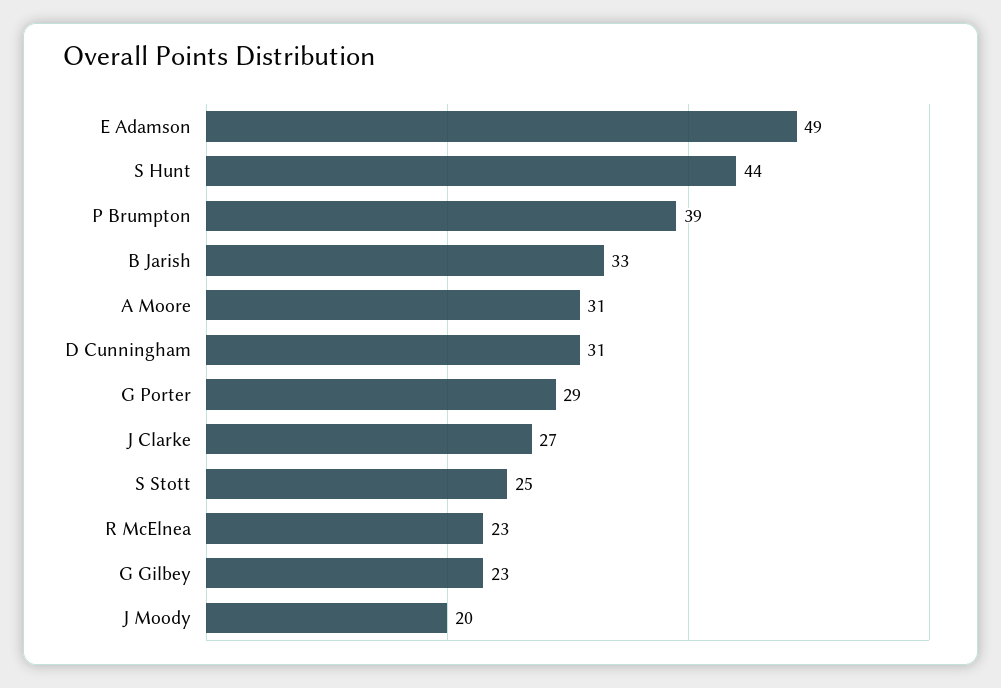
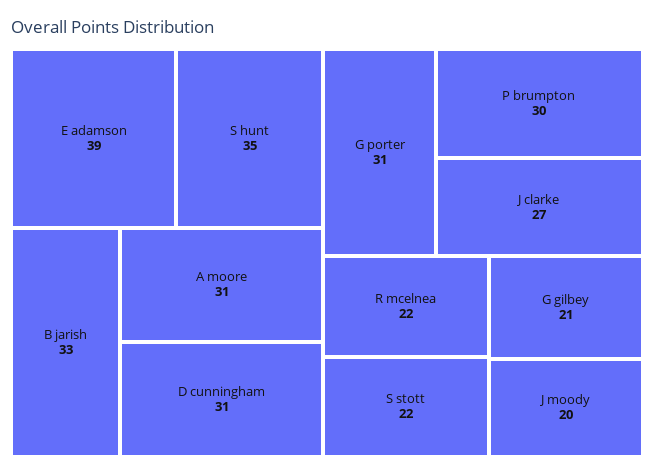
  {
-   "E Adamson": 49,
+   "E Adamson": 39,
-   "S Hunt": 44,
+   "S Hunt": 35,
-   "P Brumpton": 39,
+   "P Brumpton": 30,
    "B Jarish": 33,
    "A Moore": 31,
    "D Cunningham": 31,
-   "G Porter": 29,
+   "G Porter": 31,
    "J Clarke": 27,
-   "S Stott": 25,
+   "S Stott": 22,
-   "R McElnea": 23,
+   "R McElnea": 22,
-   "G Gilbey": 23,
+   "G Gilbey": 21,
    "J Moody": 20
  }

